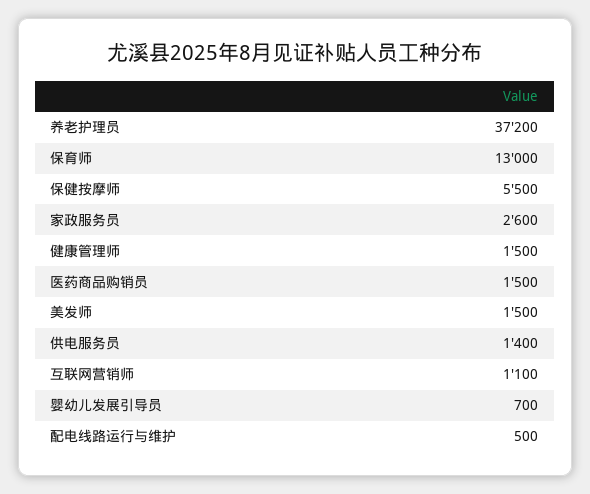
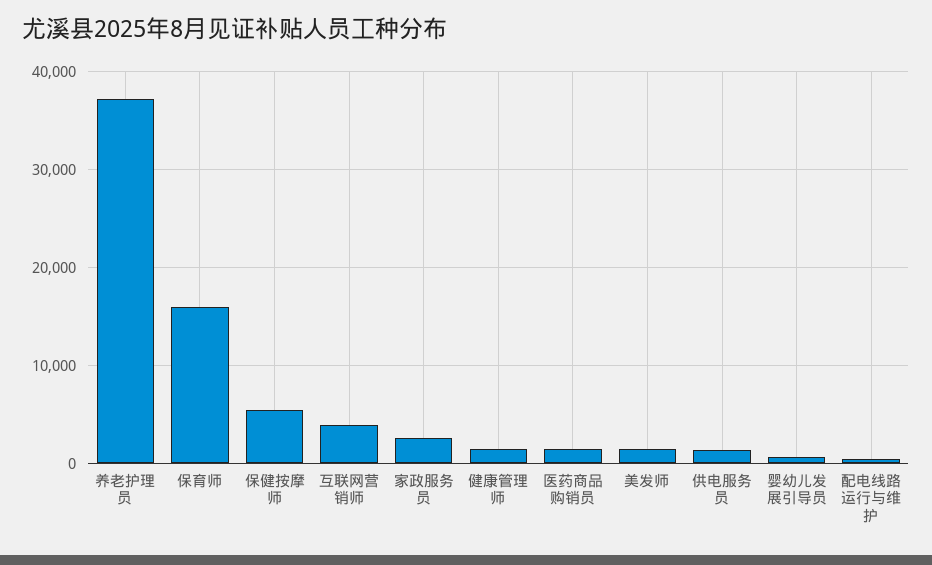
  {
    "养老护理员": 37200,
-   "保育师": 13000,
+   "保育师": 16000,
    "保健按摩师": 5500,
    "家政服务员": 2600,
    "健康管理师": 1500,
    "医药商品购销员": 1500,
    "美发师": 1500,
    "供电服务员": 1400,
-   "互联网营销师": 1100,
+   "互联网营销师": 4000,
    "婴幼儿发展引导员": 700,
    "配电线路运行与维护": 500
  }

